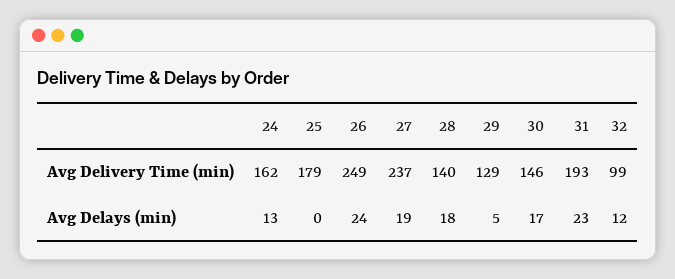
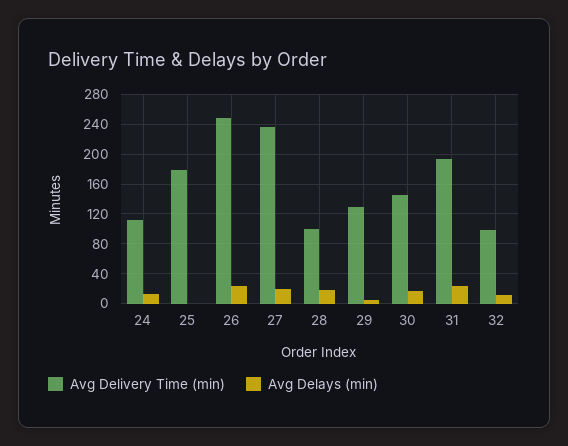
  {
    "Avg Delivery Time (min)": {
-     "24": 162,
+     "24": 110,
      "25": 179,
      "26": 249,
      "27": 237,
-     "28": 140,
+     "28": 100,
      "29": 129,
      "30": 146,
      "31": 193,
      "32": 99
    },
    "Avg Delays (min)": {
      "24": 13,
      "25": 0,
      "26": 24,
      "27": 19,
      "28": 18,
      "29": 5,
      "30": 17,
      "31": 23,
      "32": 12
    }
  }

